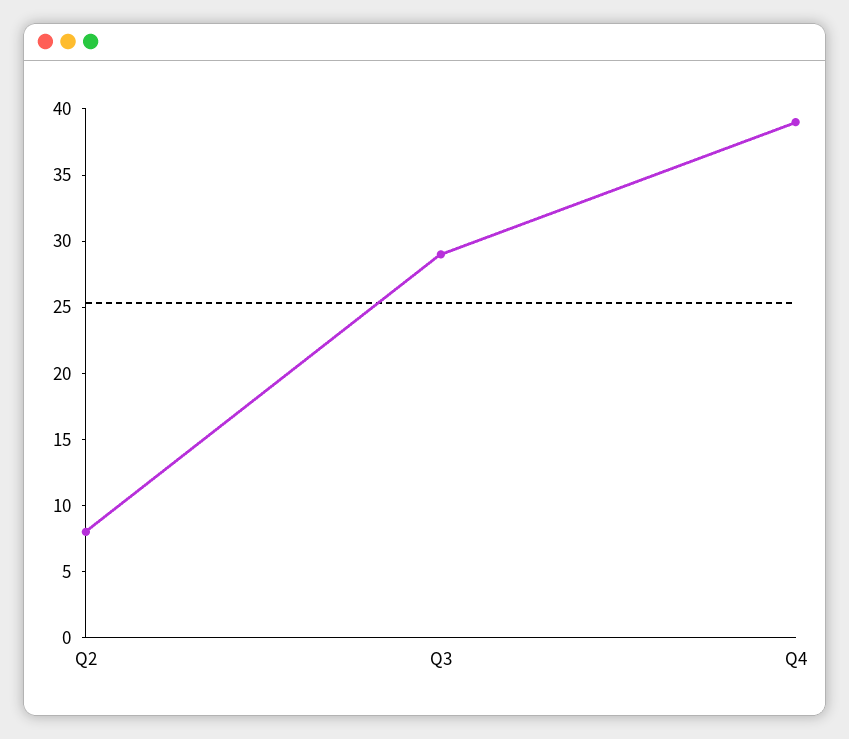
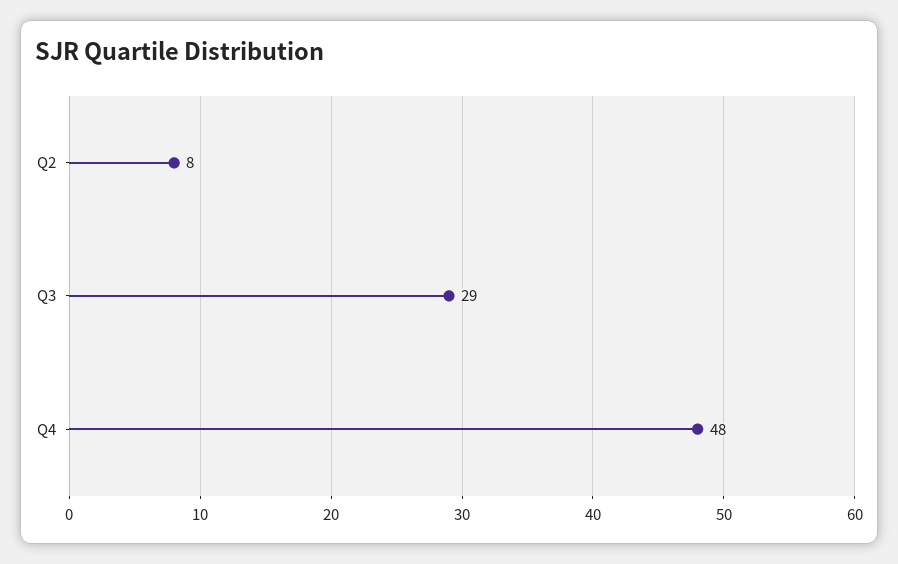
  {
    "Q2": 8,
    "Q3": 29,
-   "Q4": 39
+   "Q4": 48
  }

